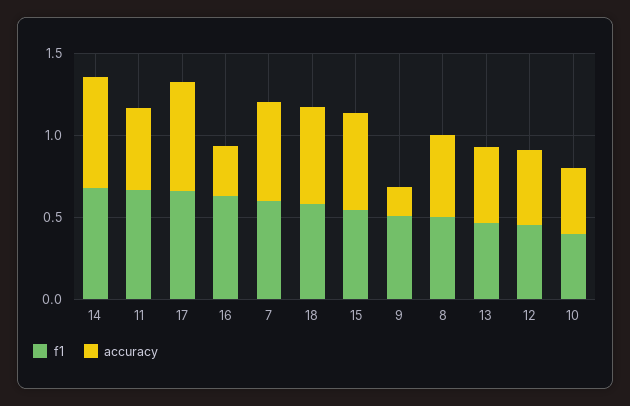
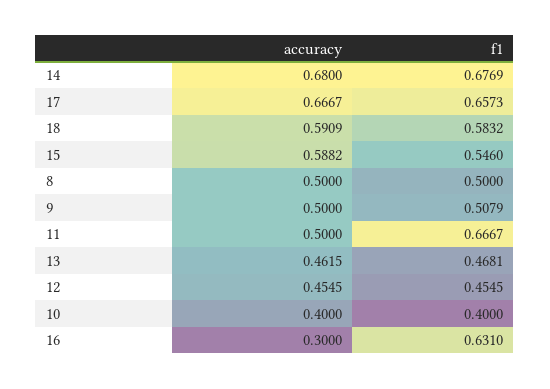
  {
    "f1": {
      "14": 0.6769,
      "11": 0.6667,
      "17": 0.6573,
      "16": 0.631,
-     "7": 0.6,
      "18": 0.5832,
      "15": 0.546,
      "9": 0.5079,
      "8": 0.5,
      "13": 0.4681,
      "12": 0.4545,
      "10": 0.4
    },
    "accuracy": {
      "14": 0.68,
      "11": 0.5,
      "17": 0.6667,
      "16": 0.3,
-     "7": 0.6,
      "18": 0.5909,
      "15": 0.5882,
-     "9": 0.2,
+     "9": 0.5,
      "8": 0.5,
      "13": 0.4615,
      "12": 0.4545,
      "10": 0.4
    }
  }

